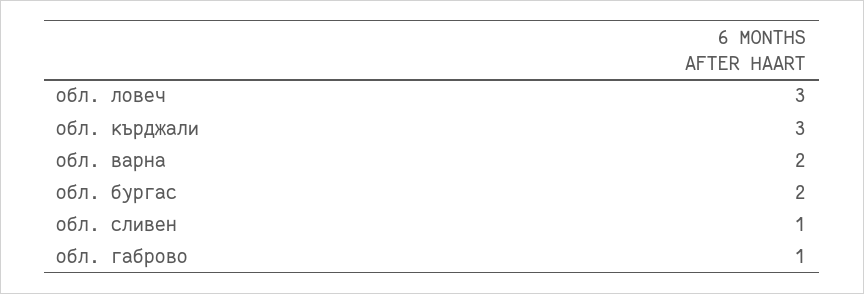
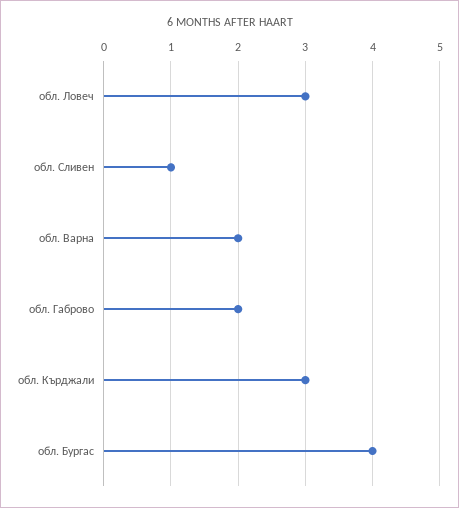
  {
    "обл. ловеч": 3,
    "обл. кърджали": 3,
    "обл. варна": 2,
-   "обл. бургас": 2,
+   "обл. бургас": 4,
    "обл. сливен": 1,
-   "обл. габрово": 1
+   "обл. габрово": 2
  }

